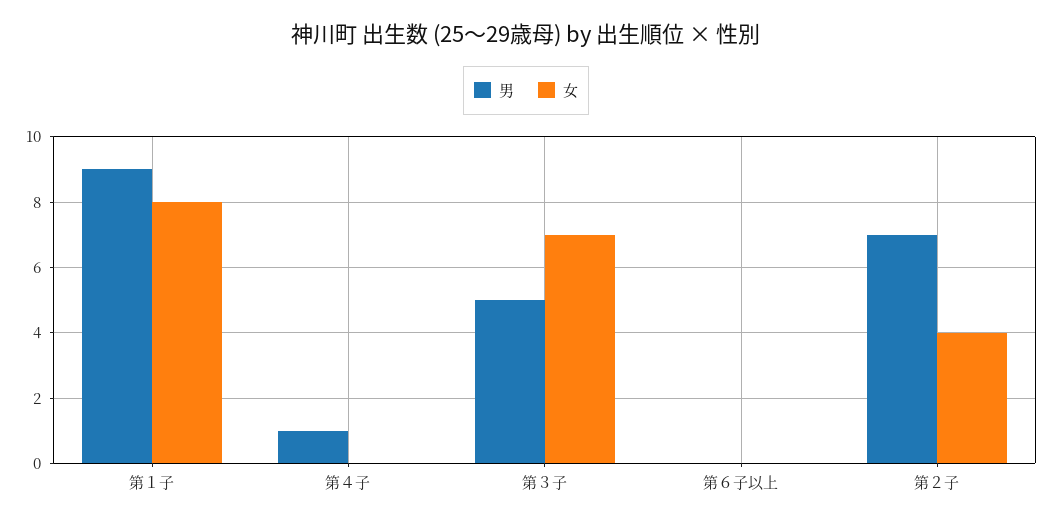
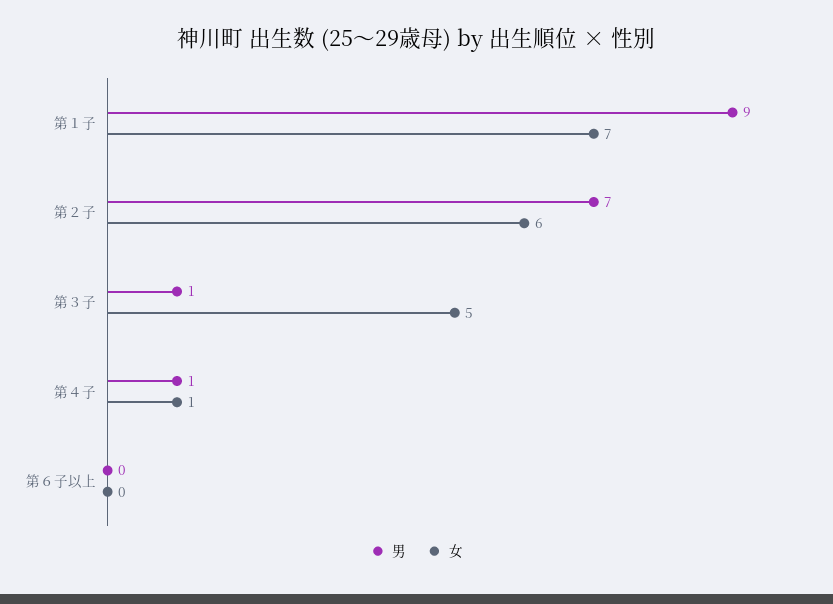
  {
    "男": {
      "第１子": 9,
      "第４子": 1,
-     "第３子": 5,
+     "第３子": 1,
      "第６子以上": 0,
      "第２子": 7
    },
    "女": {
-     "第１子": 8,
+     "第１子": 7,
-     "第４子": 0,
+     "第４子": 1,
-     "第３子": 7,
+     "第３子": 5,
      "第６子以上": 0,
-     "第２子": 4
+     "第２子": 6
    }
  }

